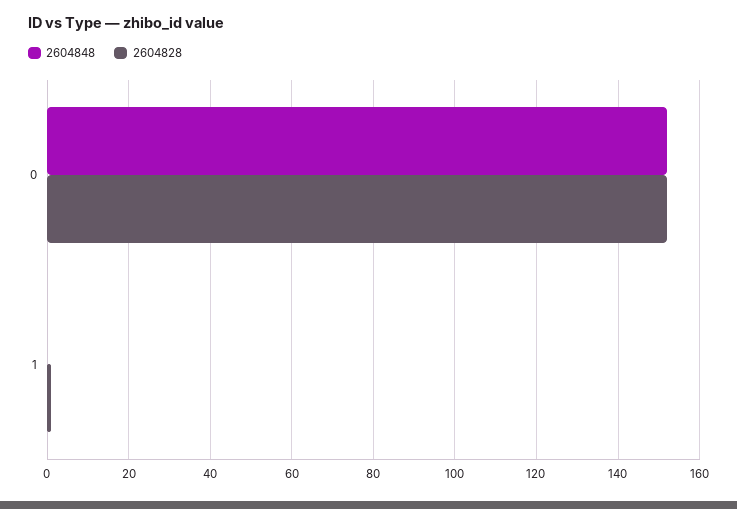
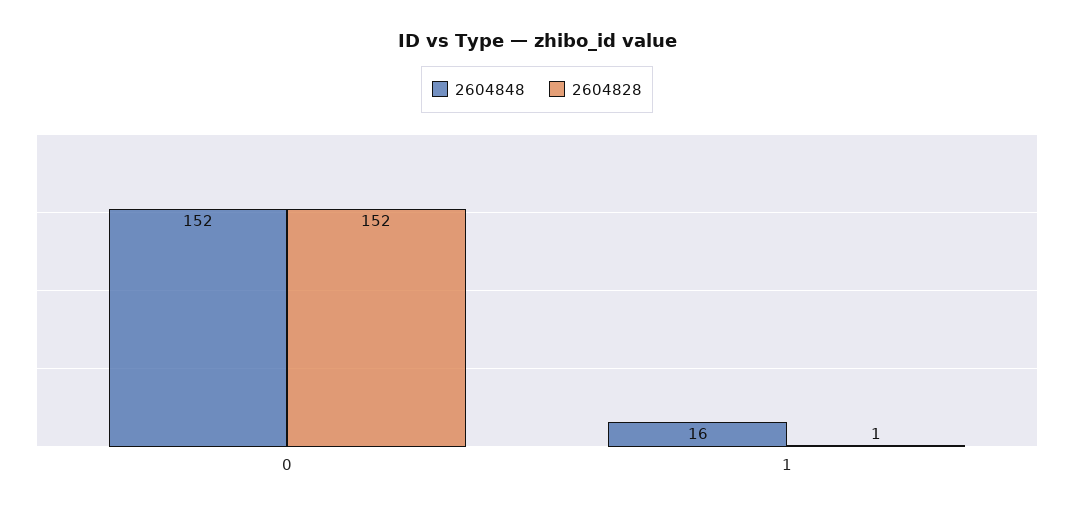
  {
    "2604848": {
      "0": 152,
-     "1": 0
+     "1": 16
    },
    "2604828": {
      "0": 152,
      "1": 1
    }
  }

